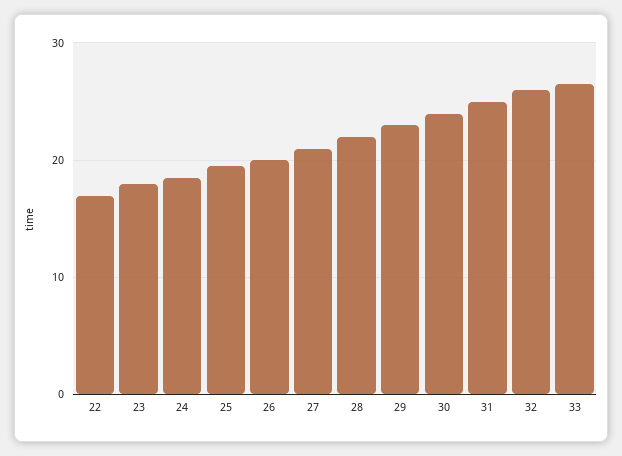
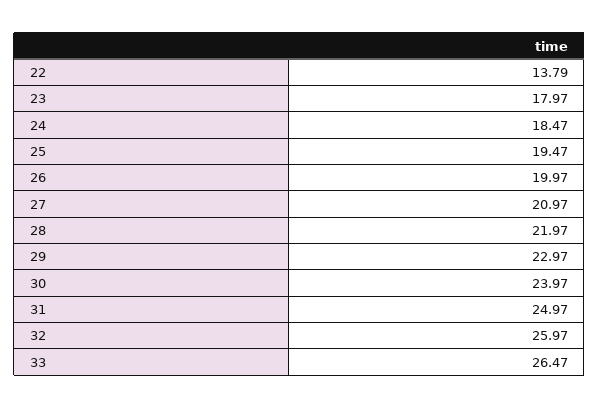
  {
-   "22": 17,
+   "22": 13.79,
    "23": 17.97,
    "24": 18.47,
    "25": 19.47,
    "26": 19.97,
    "27": 20.97,
    "28": 21.97,
    "29": 22.97,
    "30": 23.97,
    "31": 24.97,
    "32": 25.97,
    "33": 26.47
  }

